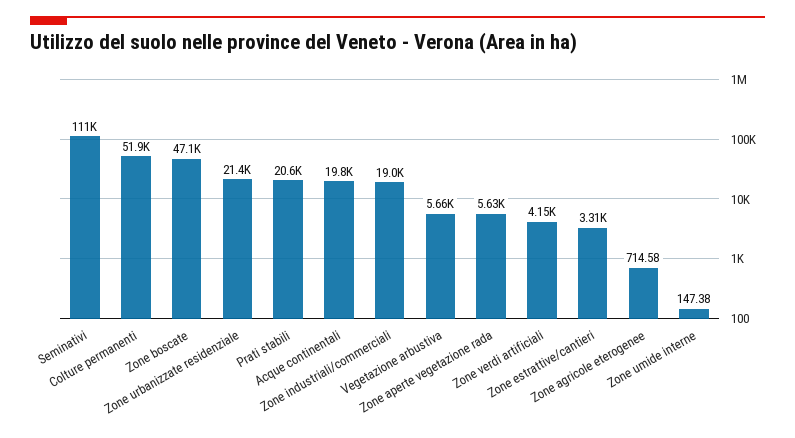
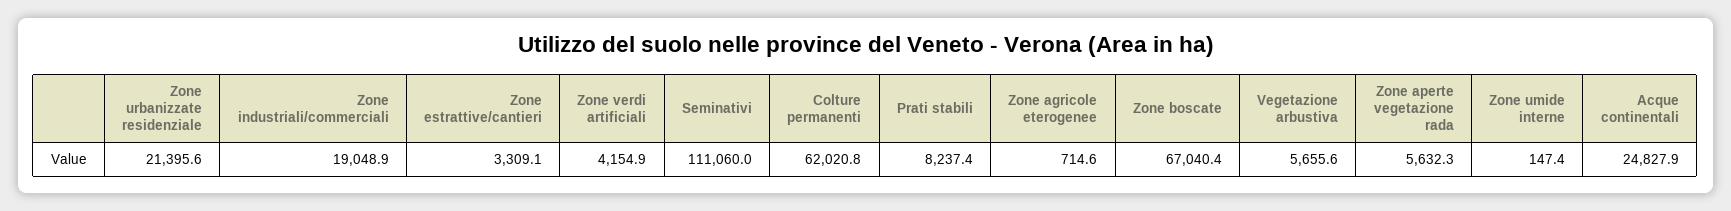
  {
    "Seminativi": 111060,
-   "Colture permanenti": 51900,
+   "Colture permanenti": 62020.8,
-   "Zone boscate": 47100,
+   "Zone boscate": 67040.4,
    "Zone urbanizzate residenziale": 21395.6,
-   "Prati stabili": 20600,
+   "Prati stabili": 8237.4,
-   "Acque continentali": 19800,
+   "Acque continentali": 24827.9,
    "Zone industriali/commerciali": 19048.9,
    "Vegetazione arbustiva": 5655.6,
    "Zone aperte vegetazione rada": 5632.3,
    "Zone verdi artificiali": 4154.9,
    "Zone estrattive/cantieri": 3309.1,
    "Zone agricole eterogenee": 714.58,
    "Zone umide interne": 147.38
  }

